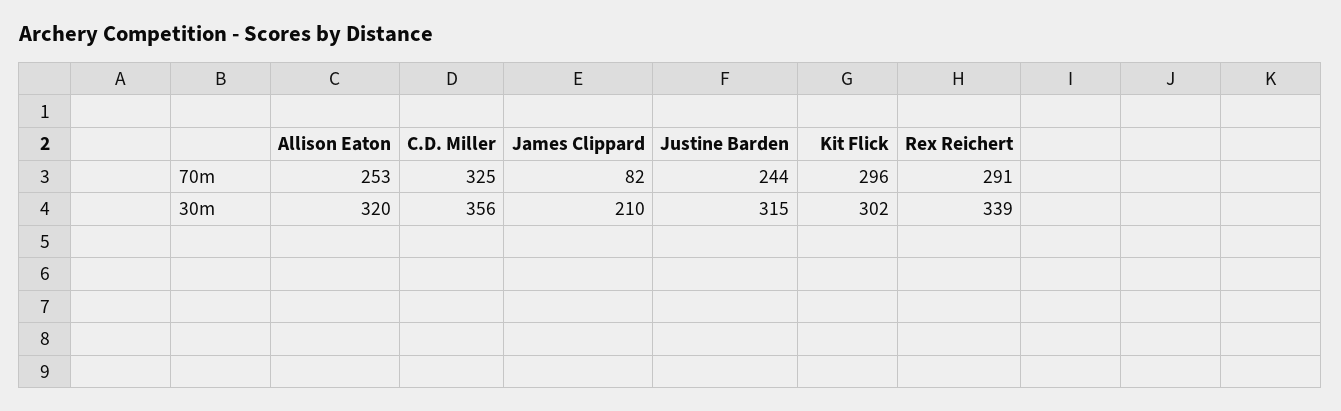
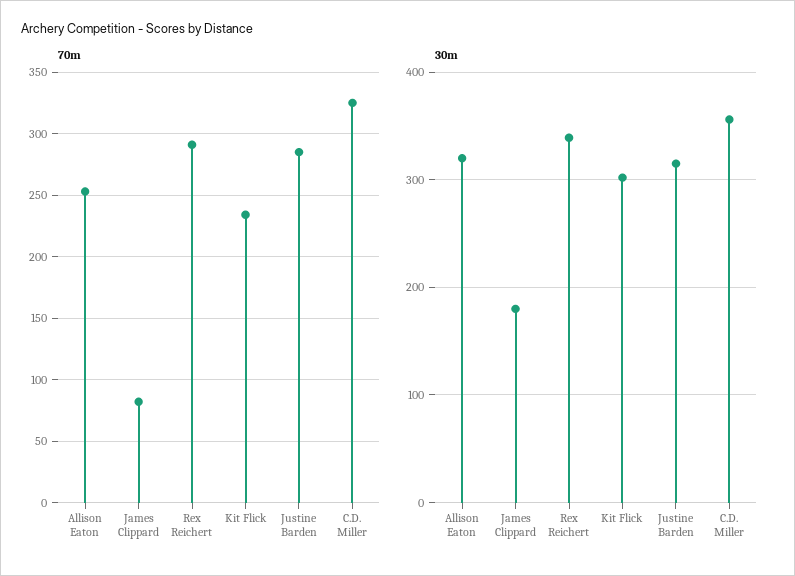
  {
    "70m": {
      "Allison Eaton": 253,
      "C.D. Miller": 325,
      "James Clippard": 82,
-     "Justine Barden": 244,
+     "Justine Barden": 285,
-     "Kit Flick": 296,
+     "Kit Flick": 235,
      "Rex Reichert": 291
    },
    "30m": {
      "Allison Eaton": 320,
      "C.D. Miller": 356,
-     "James Clippard": 210,
+     "James Clippard": 180,
      "Justine Barden": 315,
      "Kit Flick": 302,
      "Rex Reichert": 339
    }
  }

